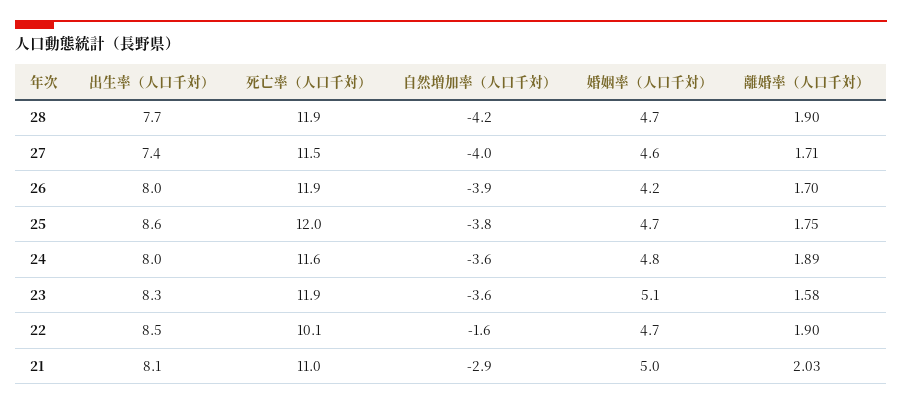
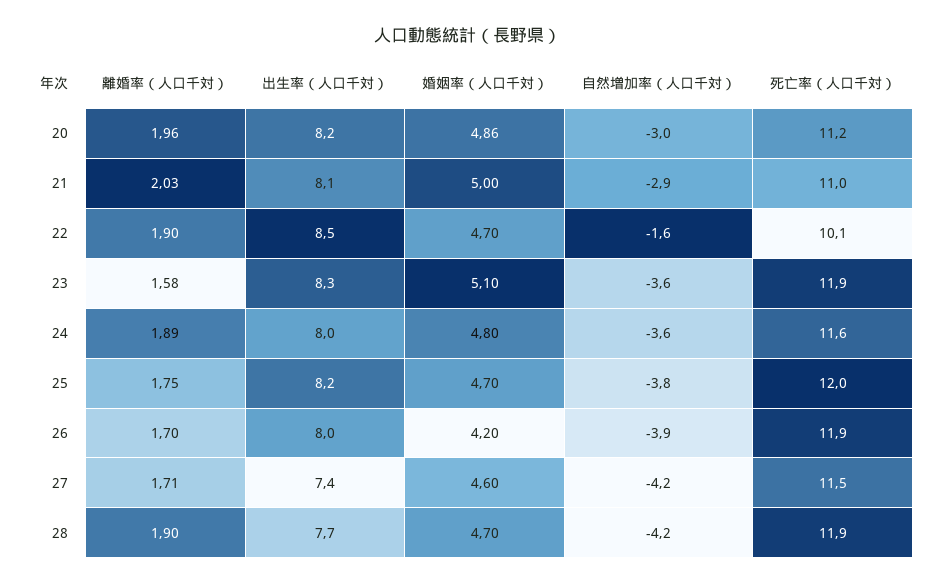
  {
    "出生率（人口千対）": {
      "28": 7.7,
      "27": 7.4,
      "26": 8,
-     "25": 8.6,
+     "25": 8.2,
      "24": 8,
      "23": 8.3,
      "22": 8.5,
-     "21": 8.1
+     "21": 8.1,
+     "20": 8.2
    },
    "死亡率（人口千対）": {
      "28": 11.9,
      "27": 11.5,
      "26": 11.9,
      "25": 12,
      "24": 11.6,
      "23": 11.9,
      "22": 10.1,
-     "21": 11
+     "21": 11,
+     "20": 11.2
    },
    "自然増加率（人口千対）": {
      "28": -4.2,
-     "27": -4,
+     "27": -4.2,
      "26": -3.9,
      "25": -3.8,
      "24": -3.6,
      "23": -3.6,
      "22": -1.6,
-     "21": -2.9
+     "21": -2.9,
+     "20": -3
    },
    "婚姻率（人口千対）": {
      "28": 4.7,
      "27": 4.6,
      "26": 4.2,
      "25": 4.7,
      "24": 4.8,
      "23": 5.1,
      "22": 4.7,
-     "21": 5
+     "21": 5,
+     "20": 4.86
    },
    "離婚率（人口千対）": {
      "28": 1.9,
      "27": 1.71,
      "26": 1.7,
      "25": 1.75,
      "24": 1.89,
      "23": 1.58,
      "22": 1.9,
-     "21": 2.03
+     "21": 2.03,
+     "20": 1.96
    }
  }

